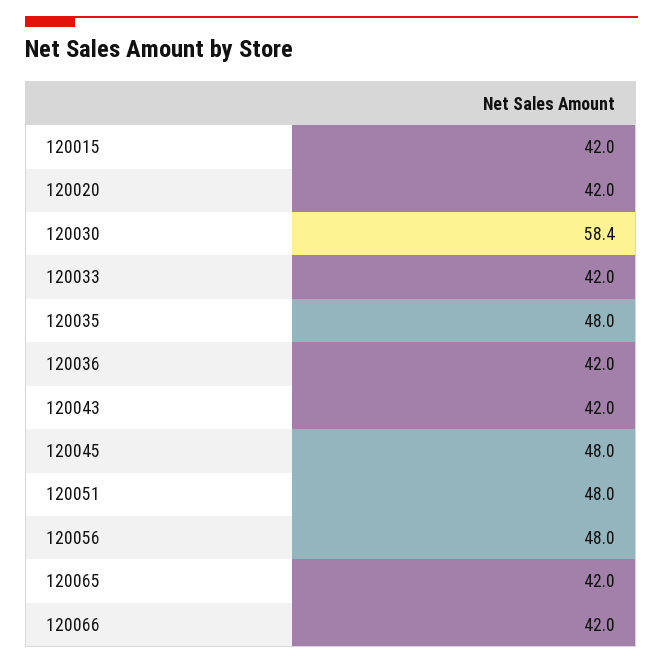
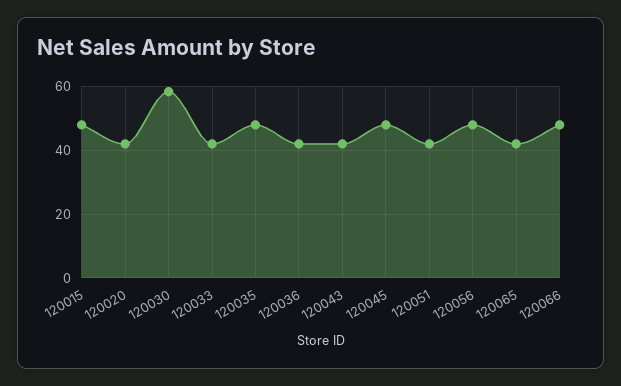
  {
-   "120015": 42,
+   "120015": 48,
    "120020": 42,
    "120030": 58.4,
    "120033": 42,
    "120035": 48,
    "120036": 42,
    "120043": 42,
    "120045": 48,
-   "120051": 48,
+   "120051": 42,
    "120056": 48,
    "120065": 42,
-   "120066": 42
+   "120066": 48
  }

